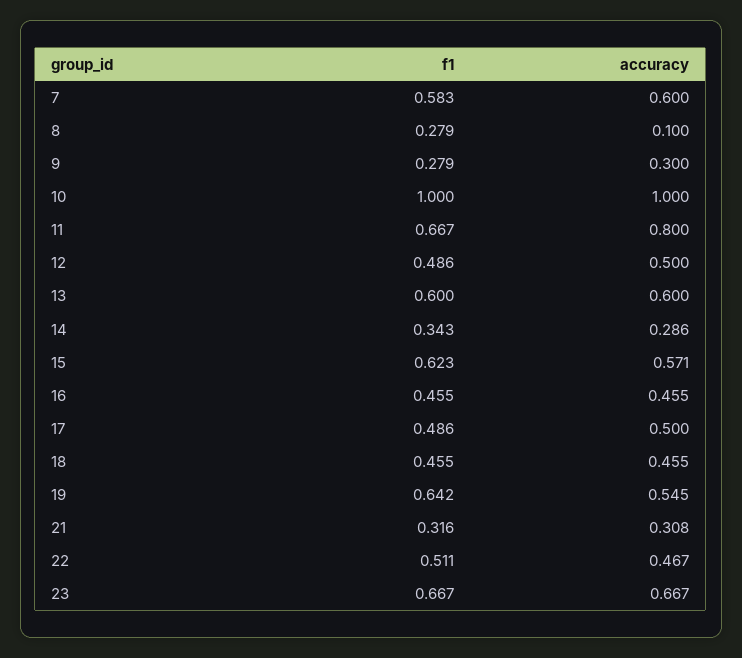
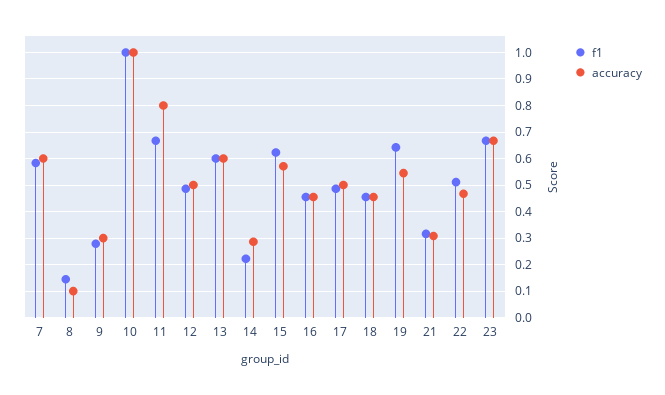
  {
    "f1": {
      "7": 0.583,
-     "8": 0.279,
+     "8": 0.15,
      "9": 0.279,
      "10": 1,
      "11": 0.667,
      "12": 0.486,
      "13": 0.6,
-     "14": 0.343,
+     "14": 0.225,
      "15": 0.623,
      "16": 0.455,
      "17": 0.486,
      "18": 0.455,
      "19": 0.642,
      "21": 0.316,
      "22": 0.511,
      "23": 0.667
    },
    "accuracy": {
      "7": 0.6,
      "8": 0.1,
      "9": 0.3,
      "10": 1,
      "11": 0.8,
      "12": 0.5,
      "13": 0.6,
      "14": 0.286,
      "15": 0.571,
      "16": 0.455,
      "17": 0.5,
      "18": 0.455,
      "19": 0.545,
      "21": 0.308,
      "22": 0.467,
      "23": 0.667
    }
  }

